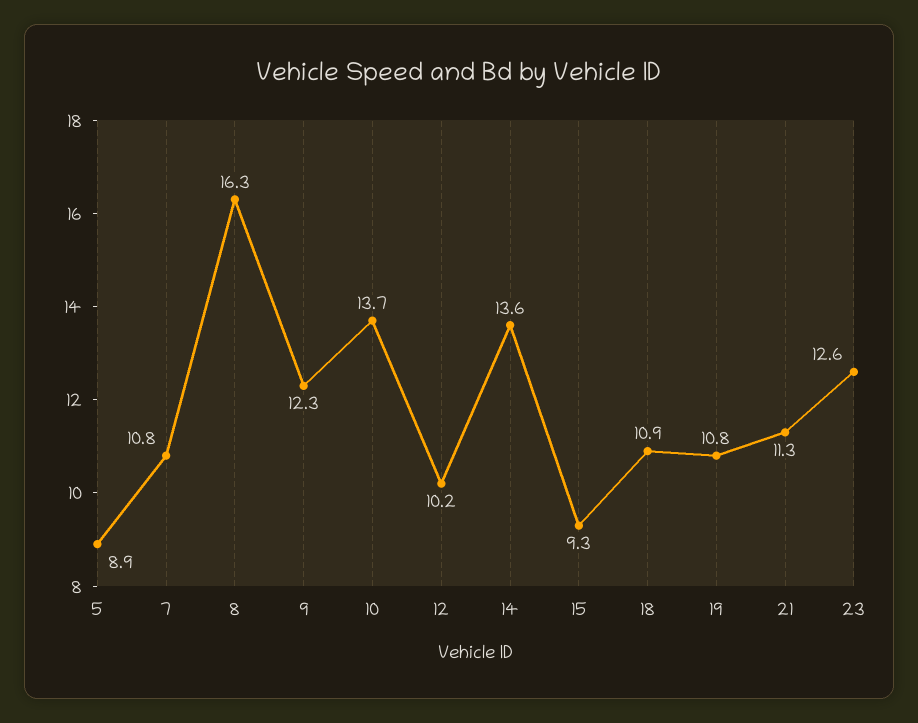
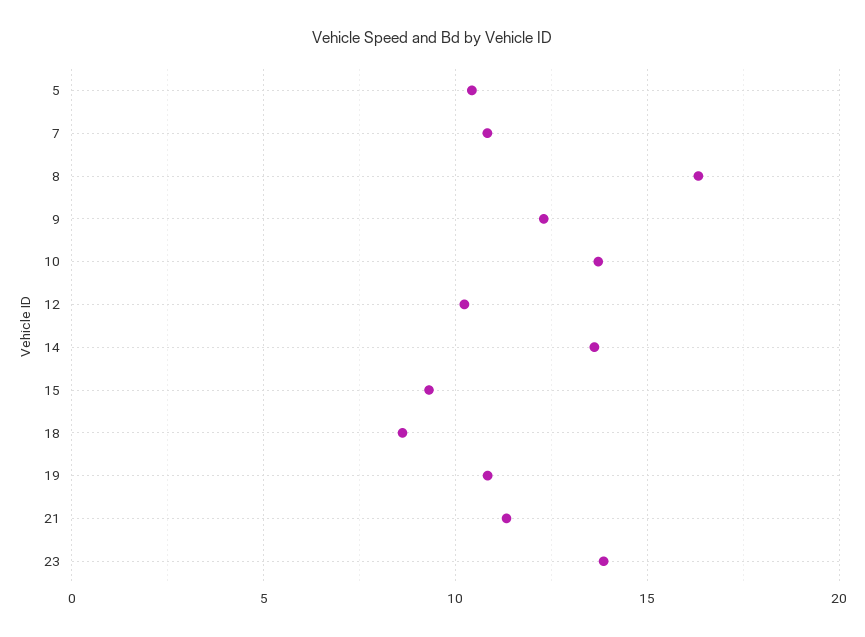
  {
-   "5": 8.9,
+   "5": 10.5,
    "7": 10.8,
    "8": 16.3,
    "9": 12.3,
    "10": 13.7,
    "12": 10.2,
    "14": 13.6,
    "15": 9.3,
-   "18": 10.9,
+   "18": 8.5,
    "19": 10.8,
    "21": 11.3,
-   "23": 12.6
+   "23": 14
  }

